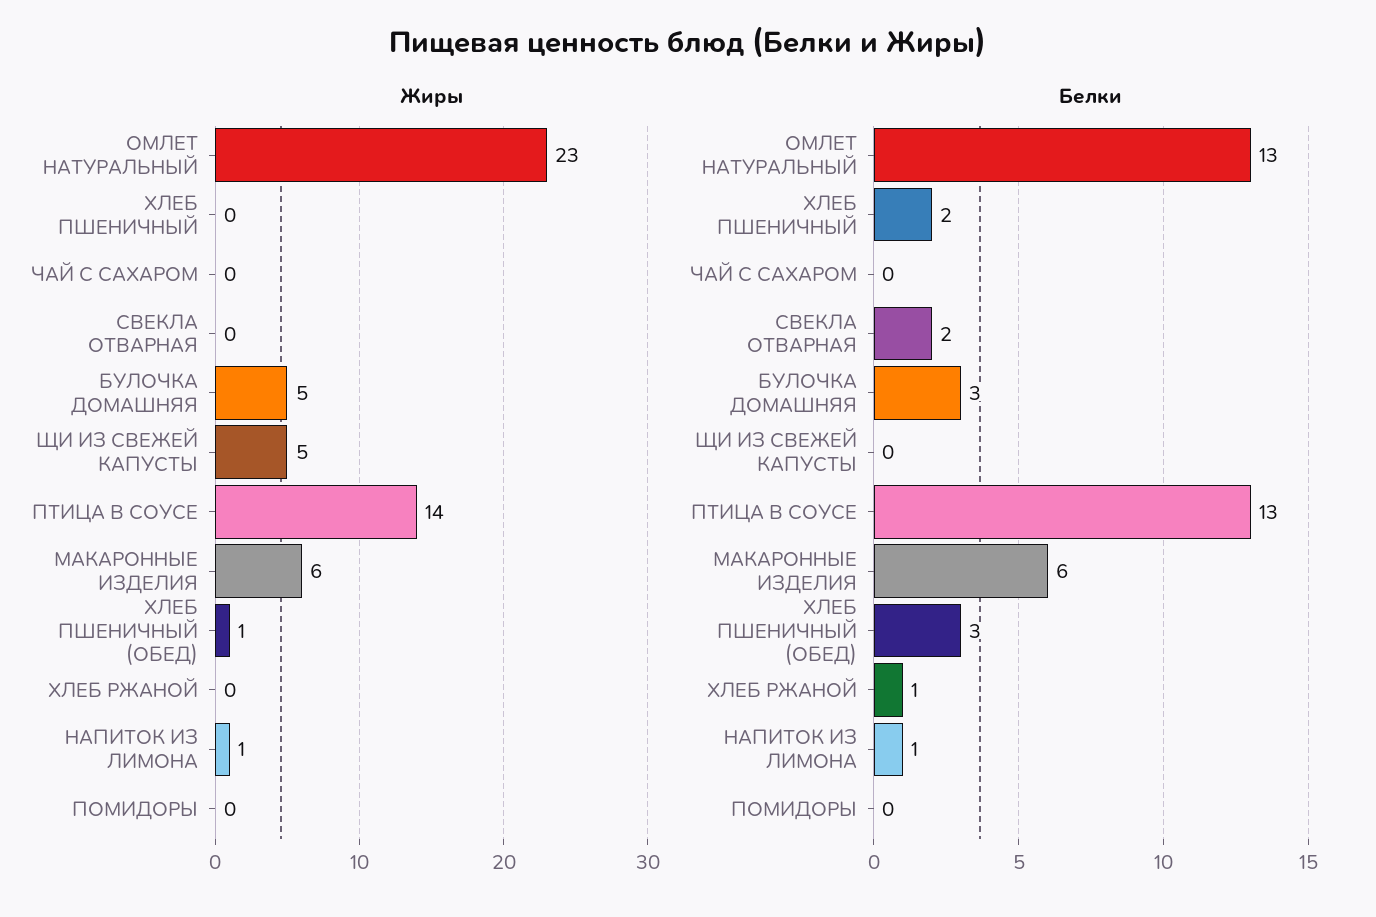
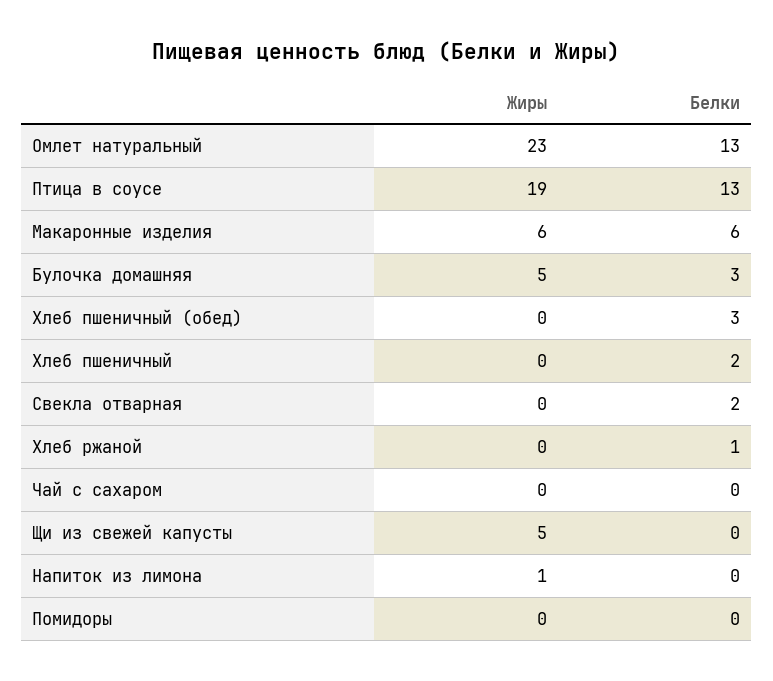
  {
    "Жиры": {
      "ОМЛЕТ НАТУРАЛЬНЫЙ": 23,
      "ХЛЕБ ПШЕНИЧНЫЙ": 0,
      "ЧАЙ С САХАРОМ": 0,
      "СВЕКЛА ОТВАРНАЯ": 0,
      "БУЛОЧКА ДОМАШНЯЯ": 5,
      "ЩИ ИЗ СВЕЖЕЙ КАПУСТЫ": 5,
-     "ПТИЦА В СОУСЕ": 14,
+     "ПТИЦА В СОУСЕ": 19,
      "МАКАРОННЫЕ ИЗДЕЛИЯ": 6,
-     "ХЛЕБ ПШЕНИЧНЫЙ (ОБЕД)": 1,
+     "ХЛЕБ ПШЕНИЧНЫЙ (ОБЕД)": 0,
      "ХЛЕБ РЖАНОЙ": 0,
      "НАПИТОК ИЗ ЛИМОНА": 1,
      "ПОМИДОРЫ": 0
    },
    "Белки": {
      "ОМЛЕТ НАТУРАЛЬНЫЙ": 13,
      "ХЛЕБ ПШЕНИЧНЫЙ": 2,
      "ЧАЙ С САХАРОМ": 0,
      "СВЕКЛА ОТВАРНАЯ": 2,
      "БУЛОЧКА ДОМАШНЯЯ": 3,
      "ЩИ ИЗ СВЕЖЕЙ КАПУСТЫ": 0,
      "ПТИЦА В СОУСЕ": 13,
      "МАКАРОННЫЕ ИЗДЕЛИЯ": 6,
      "ХЛЕБ ПШЕНИЧНЫЙ (ОБЕД)": 3,
      "ХЛЕБ РЖАНОЙ": 1,
-     "НАПИТОК ИЗ ЛИМОНА": 1,
+     "НАПИТОК ИЗ ЛИМОНА": 0,
      "ПОМИДОРЫ": 0
    }
  }

